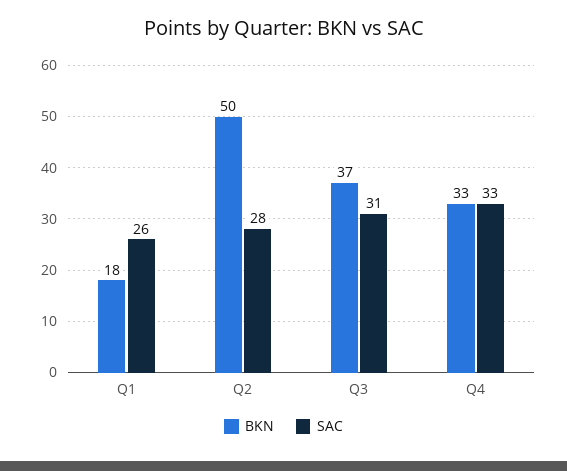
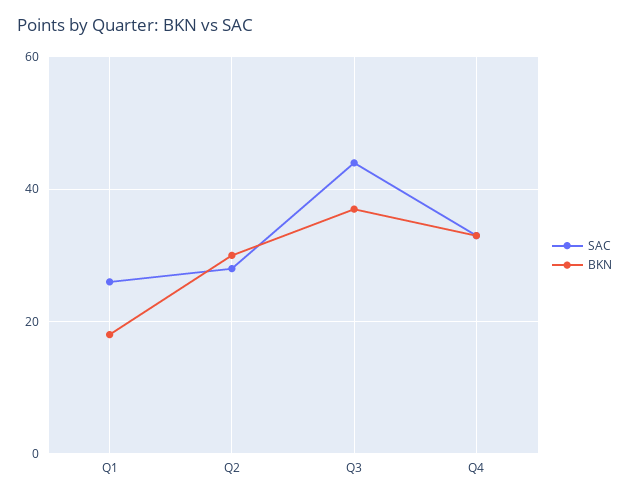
  {
    "BKN": {
      "Q1": 18,
-     "Q2": 50,
+     "Q2": 30,
      "Q3": 37,
      "Q4": 33
    },
    "SAC": {
      "Q1": 26,
      "Q2": 28,
-     "Q3": 31,
+     "Q3": 45,
      "Q4": 33
    }
  }

